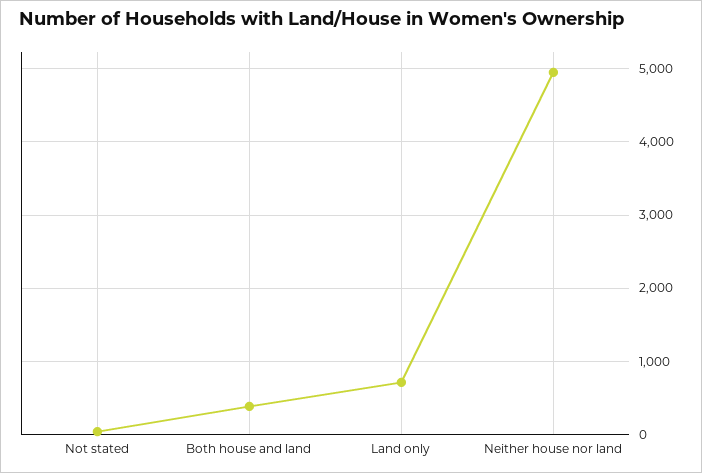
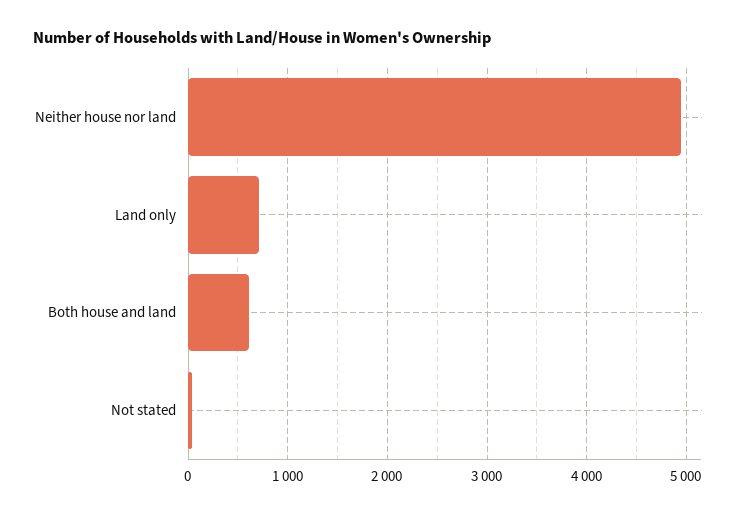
  {
    "Not stated": 0,
-   "Both house and land": 400,
+   "Both house and land": 600,
    "Land only": 700,
    "Neither house nor land": 5000
  }

